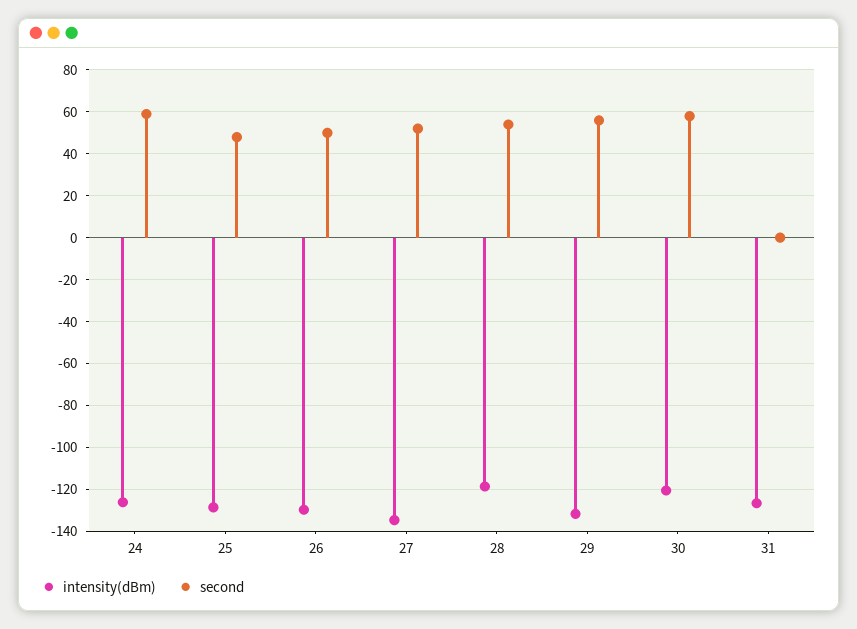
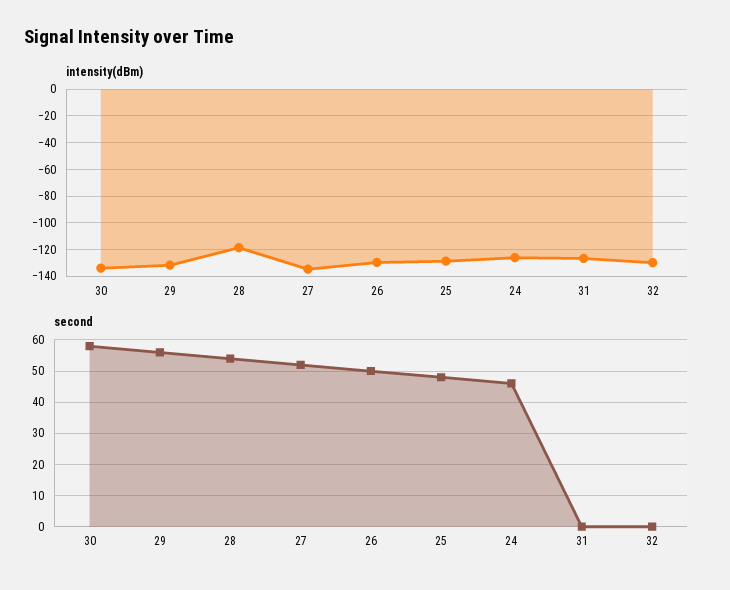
  {
    "intensity(dBm)": {
      "24": -125,
      "25": -130,
      "26": -130,
      "27": -135,
      "28": -120,
      "29": -130,
-     "30": -120,
+     "30": -135,
-     "31": -125
+     "31": -125,
+     "32": -130
    },
    "second": {
-     "24": 60,
+     "24": 45,
      "25": 50,
      "26": 50,
      "27": 50,
      "28": 55,
      "29": 55,
      "30": 60,
-     "31": 0
+     "31": 0,
+     "32": 0
    }
  }

